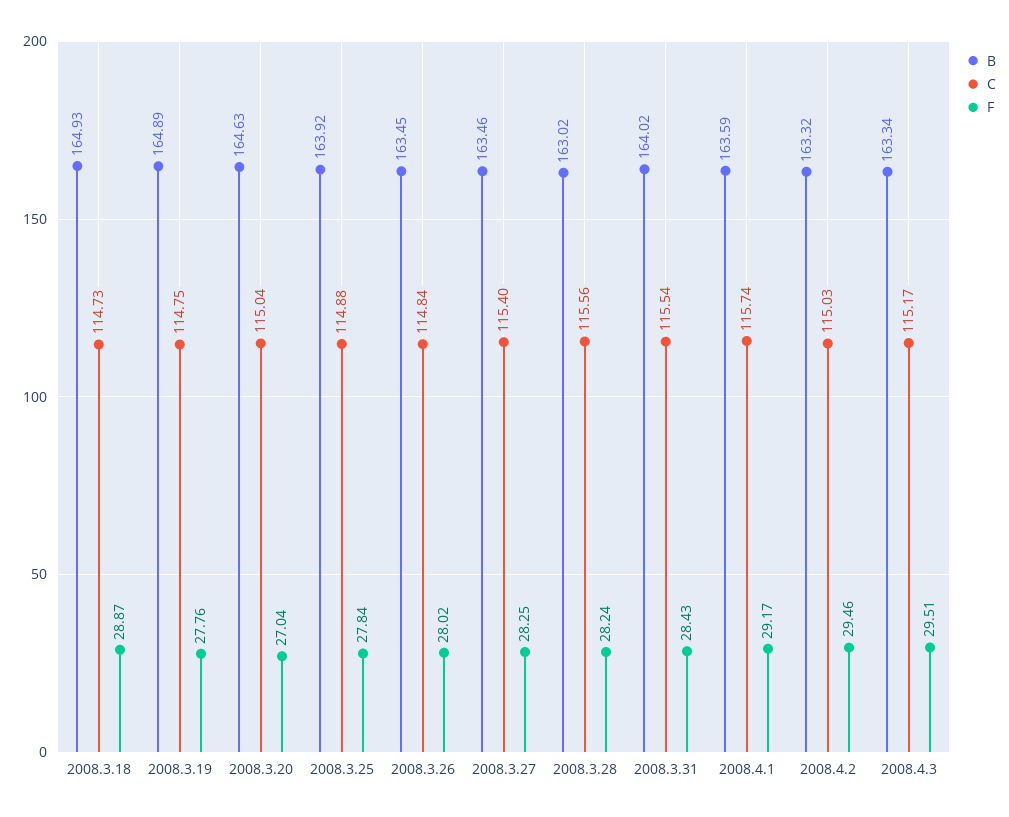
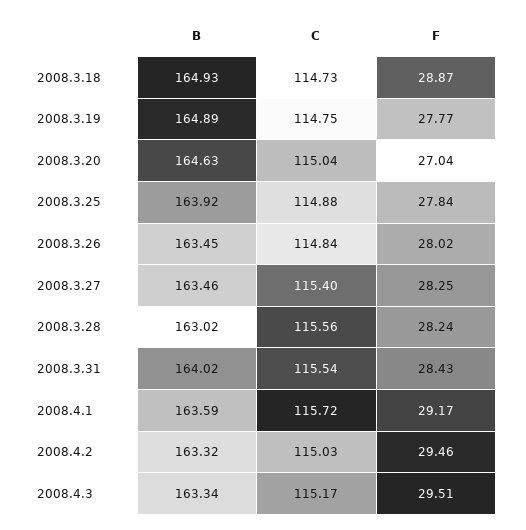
  {
    "B": {
      "2008.3.18": 164.93,
      "2008.3.19": 164.89,
      "2008.3.20": 164.63,
      "2008.3.25": 163.92,
      "2008.3.26": 163.45,
      "2008.3.27": 163.46,
      "2008.3.28": 163.02,
      "2008.3.31": 164.02,
      "2008.4.1": 163.59,
      "2008.4.2": 163.32,
      "2008.4.3": 163.34
    },
    "C": {
      "2008.3.18": 114.73,
      "2008.3.19": 114.75,
      "2008.3.20": 115.04,
      "2008.3.25": 114.88,
      "2008.3.26": 114.84,
      "2008.3.27": 115.4,
      "2008.3.28": 115.56,
      "2008.3.31": 115.54,
-     "2008.4.1": 115.74,
+     "2008.4.1": 115.72,
      "2008.4.2": 115.03,
      "2008.4.3": 115.17
    },
    "F": {
      "2008.3.18": 28.87,
-     "2008.3.19": 27.76,
+     "2008.3.19": 27.77,
      "2008.3.20": 27.04,
      "2008.3.25": 27.84,
      "2008.3.26": 28.02,
      "2008.3.27": 28.25,
      "2008.3.28": 28.24,
      "2008.3.31": 28.43,
      "2008.4.1": 29.17,
      "2008.4.2": 29.46,
      "2008.4.3": 29.51
    }
  }

